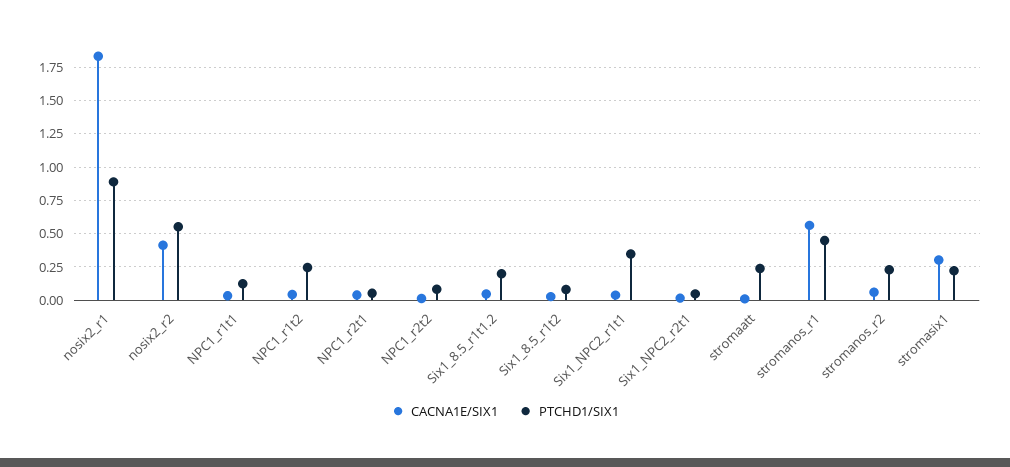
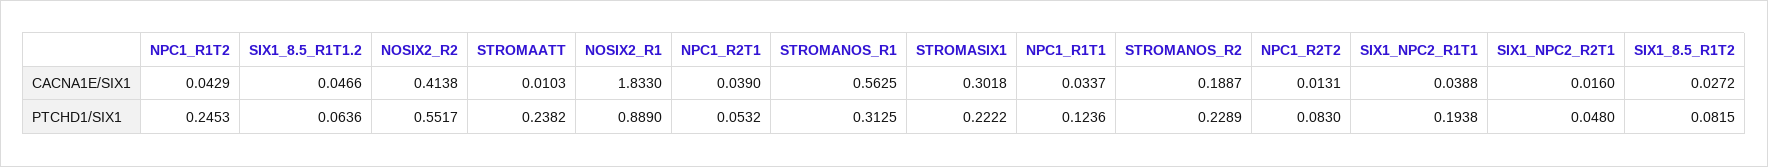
  {
    "CACNA1E/SIX1": {
      "nosix2_r1": 1.833,
      "nosix2_r2": 0.4138,
      "NPC1_r1t1": 0.0337,
      "NPC1_r1t2": 0.0429,
      "NPC1_r2t1": 0.039,
      "NPC1_r2t2": 0.0131,
      "Six1_8.5_r1t1.2": 0.0466,
      "Six1_8.5_r1t2": 0.0272,
      "Six1_NPC2_r1t1": 0.0388,
      "Six1_NPC2_r2t1": 0.016,
      "stromaatt": 0.0103,
      "stromanos_r1": 0.5625,
-     "stromanos_r2": 0.05,
+     "stromanos_r2": 0.1887,
      "stromasix1": 0.3018
    },
    "PTCHD1/SIX1": {
      "nosix2_r1": 0.889,
      "nosix2_r2": 0.5517,
      "NPC1_r1t1": 0.1236,
      "NPC1_r1t2": 0.2453,
      "NPC1_r2t1": 0.0532,
      "NPC1_r2t2": 0.083,
-     "Six1_8.5_r1t1.2": 0.2,
+     "Six1_8.5_r1t1.2": 0.0636,
      "Six1_8.5_r1t2": 0.0815,
-     "Six1_NPC2_r1t1": 0.35,
+     "Six1_NPC2_r1t1": 0.1938,
      "Six1_NPC2_r2t1": 0.048,
      "stromaatt": 0.2382,
-     "stromanos_r1": 0.45,
+     "stromanos_r1": 0.3125,
      "stromanos_r2": 0.2289,
      "stromasix1": 0.2222
    }
  }

